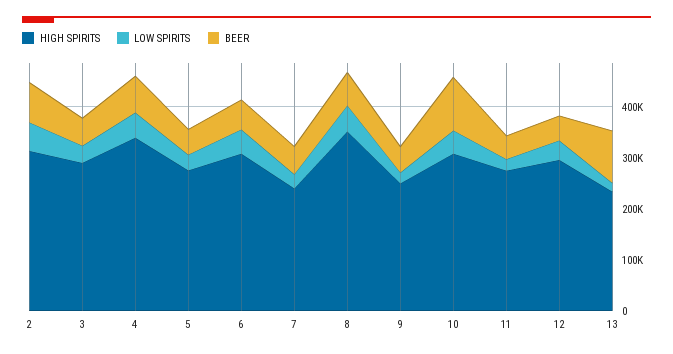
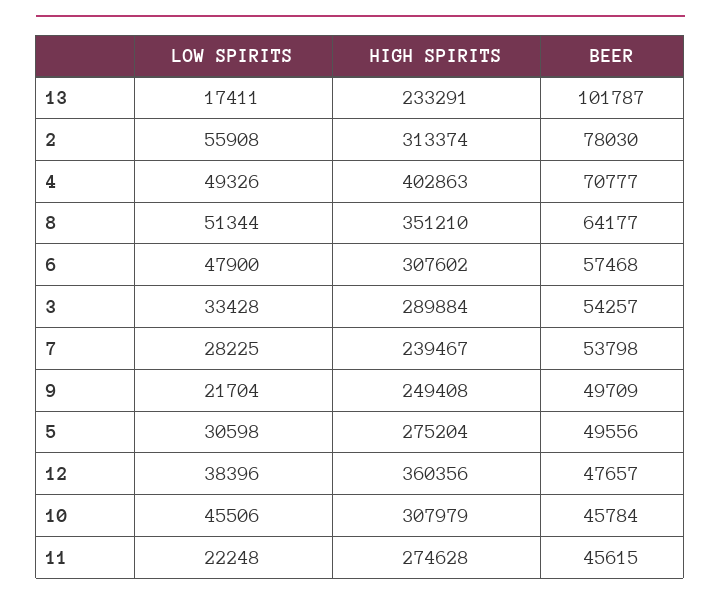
  {
    "HIGH SPIRITS": {
      "2": 313374,
      "3": 289884,
-     "4": 340000,
+     "4": 402863,
      "5": 275204,
      "6": 307602,
      "7": 239467,
      "8": 351210,
      "9": 249408,
      "10": 307979,
      "11": 274628,
-     "12": 300000,
+     "12": 360356,
      "13": 233291
    },
    "LOW SPIRITS": {
      "2": 55908,
      "3": 33428,
      "4": 49326,
      "5": 30598,
      "6": 47900,
      "7": 28225,
      "8": 51344,
      "9": 21704,
      "10": 45506,
      "11": 22248,
      "12": 38396,
      "13": 17411
    },
    "BEER": {
      "2": 78030,
      "3": 54257,
      "4": 70777,
      "5": 49556,
      "6": 57468,
      "7": 53798,
      "8": 64177,
      "9": 49709,
-     "10": 100000,
+     "10": 45784,
      "11": 45615,
      "12": 47657,
      "13": 101787
    }
  }

